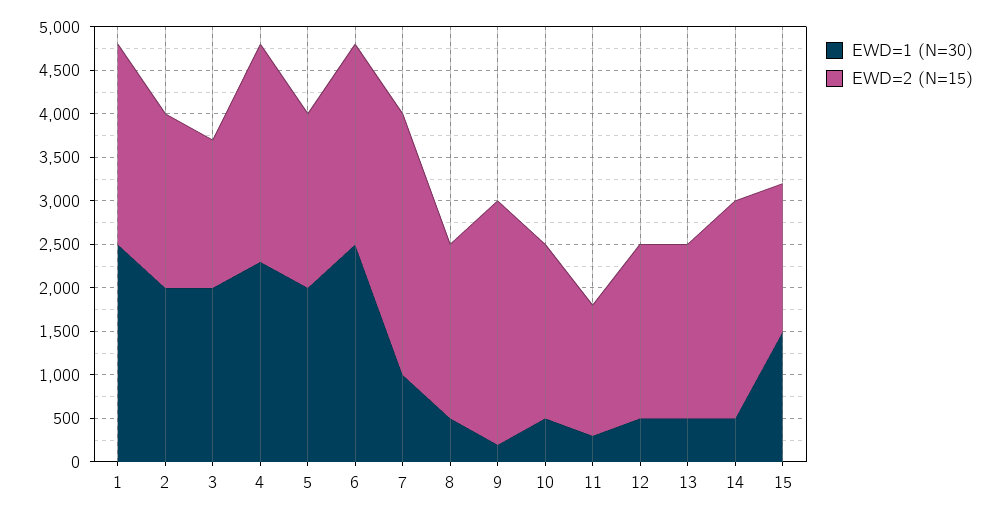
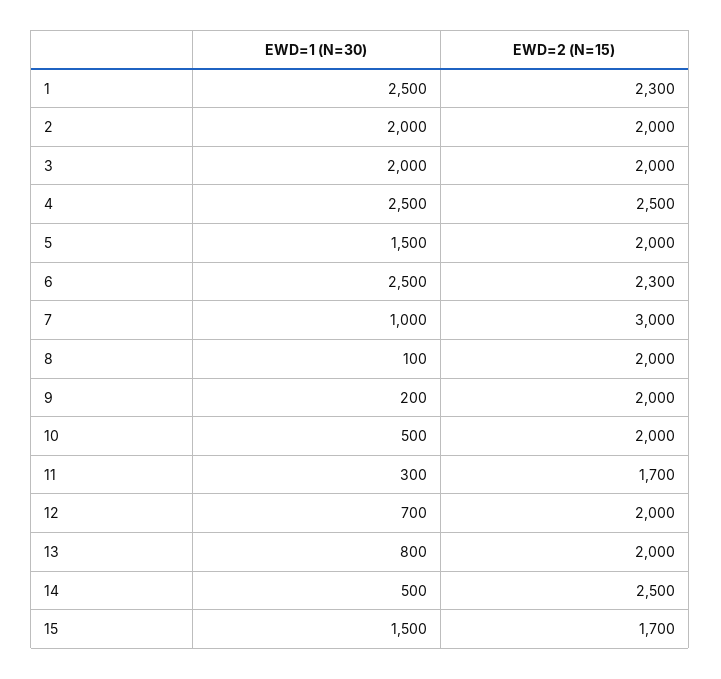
  {
    "EWD=1 (N=30)": {
      "1": 2500,
      "2": 2000,
      "3": 2000,
-     "4": 2300,
+     "4": 2500,
-     "5": 2000,
+     "5": 1500,
      "6": 2500,
      "7": 1000,
-     "8": 500,
+     "8": 100,
      "9": 200,
      "10": 500,
      "11": 300,
-     "12": 500,
+     "12": 700,
-     "13": 500,
+     "13": 800,
      "14": 500,
      "15": 1500
    },
    "EWD=2 (N=15)": {
      "1": 2300,
      "2": 2000,
-     "3": 1700,
+     "3": 2000,
      "4": 2500,
      "5": 2000,
      "6": 2300,
      "7": 3000,
      "8": 2000,
-     "9": 2800,
+     "9": 2000,
      "10": 2000,
-     "11": 1500,
+     "11": 1700,
      "12": 2000,
      "13": 2000,
      "14": 2500,
      "15": 1700
    }
  }

